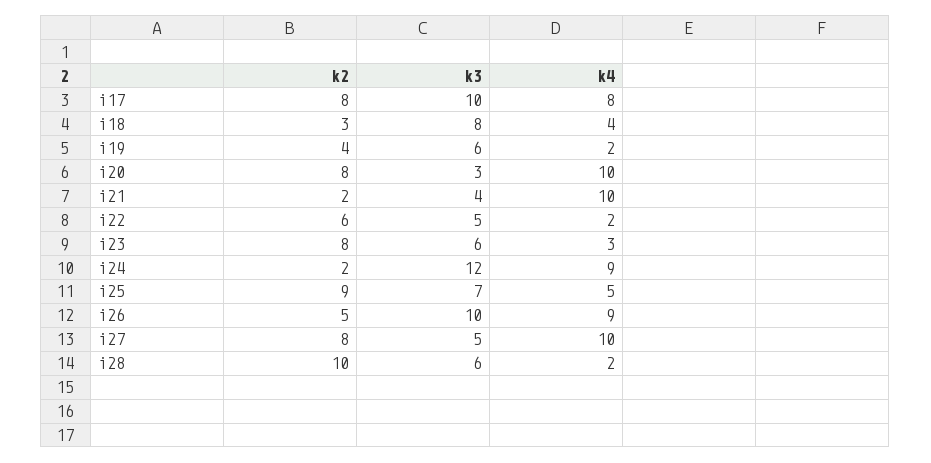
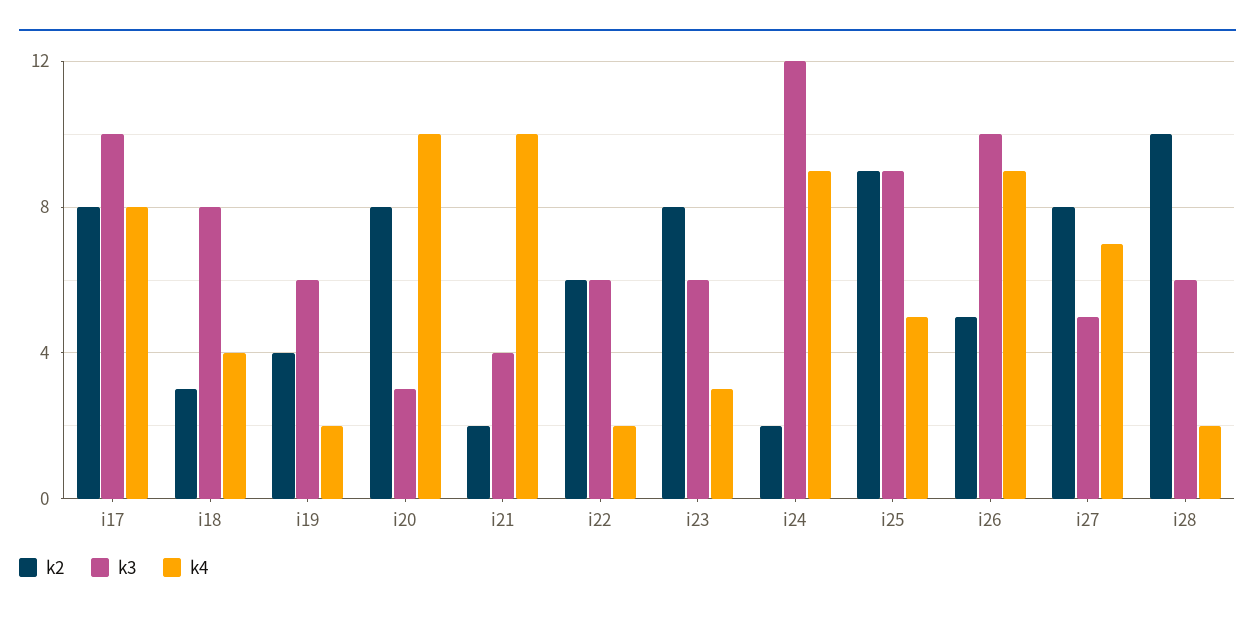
  {
    "k2": {
      "i17": 8,
      "i18": 3,
      "i19": 4,
      "i20": 8,
      "i21": 2,
      "i22": 6,
      "i23": 8,
      "i24": 2,
      "i25": 9,
      "i26": 5,
      "i27": 8,
      "i28": 10
    },
    "k3": {
      "i17": 10,
      "i18": 8,
      "i19": 6,
      "i20": 3,
      "i21": 4,
-     "i22": 5,
+     "i22": 6,
      "i23": 6,
      "i24": 12,
-     "i25": 7,
+     "i25": 9,
      "i26": 10,
      "i27": 5,
      "i28": 6
    },
    "k4": {
      "i17": 8,
      "i18": 4,
      "i19": 2,
      "i20": 10,
      "i21": 10,
      "i22": 2,
      "i23": 3,
      "i24": 9,
      "i25": 5,
      "i26": 9,
-     "i27": 10,
+     "i27": 7,
      "i28": 2
    }
  }

